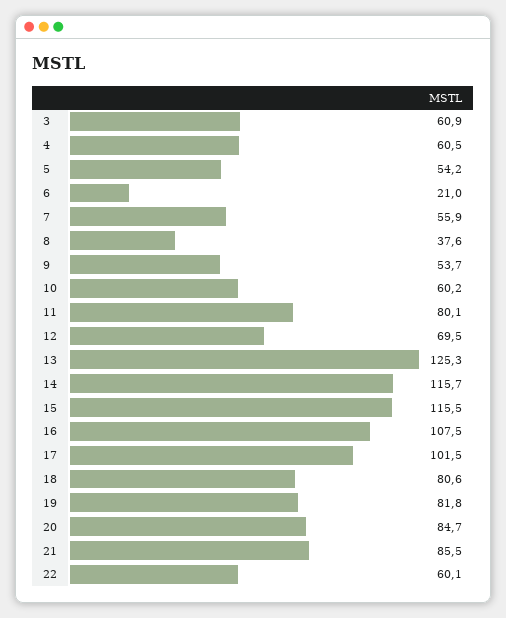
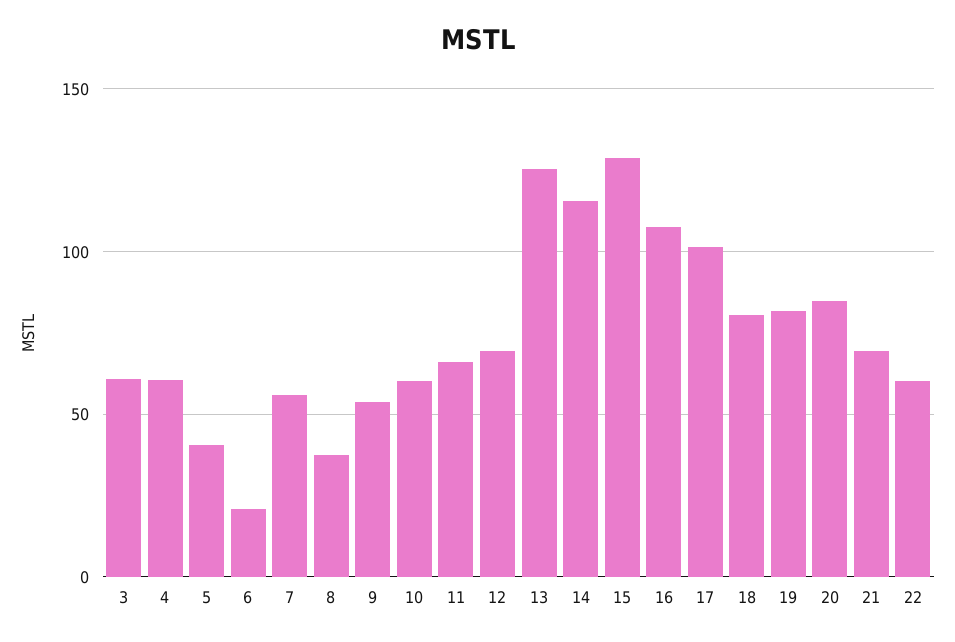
  {
    "3": 60.9,
    "4": 60.5,
-   "5": 54.2,
+   "5": 40,
    "6": 21,
    "7": 55.9,
    "8": 37.6,
    "9": 53.7,
    "10": 60.2,
-   "11": 80.1,
+   "11": 65,
    "12": 69.5,
    "13": 125.3,
    "14": 115.7,
-   "15": 115.5,
+   "15": 130,
    "16": 107.5,
    "17": 101.5,
    "18": 80.6,
    "19": 81.8,
    "20": 84.7,
-   "21": 85.5,
+   "21": 70,
    "22": 60.1
  }

